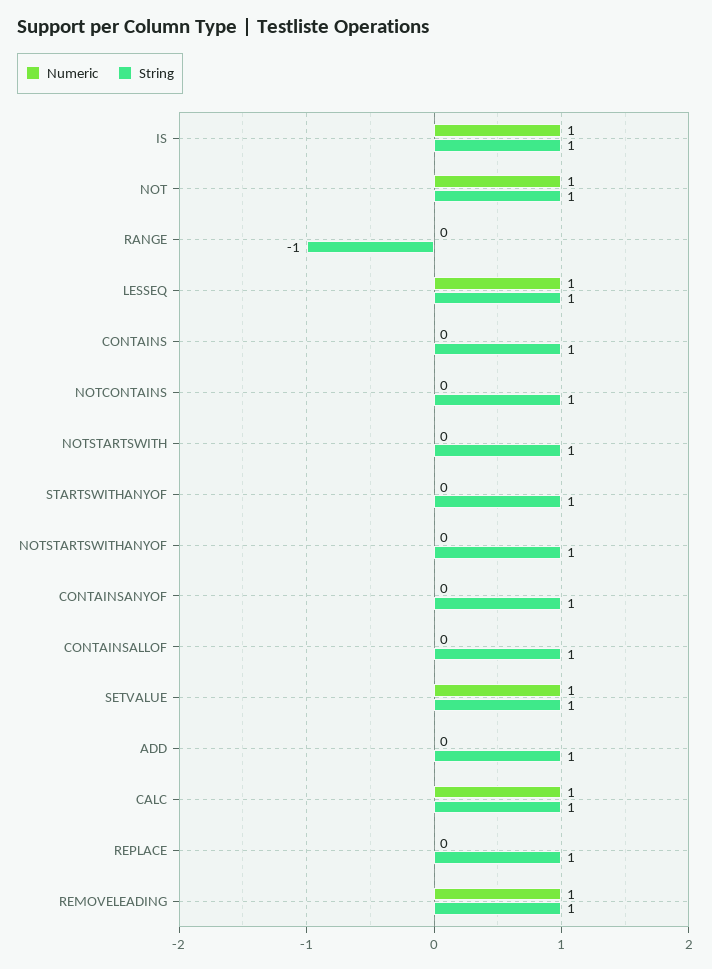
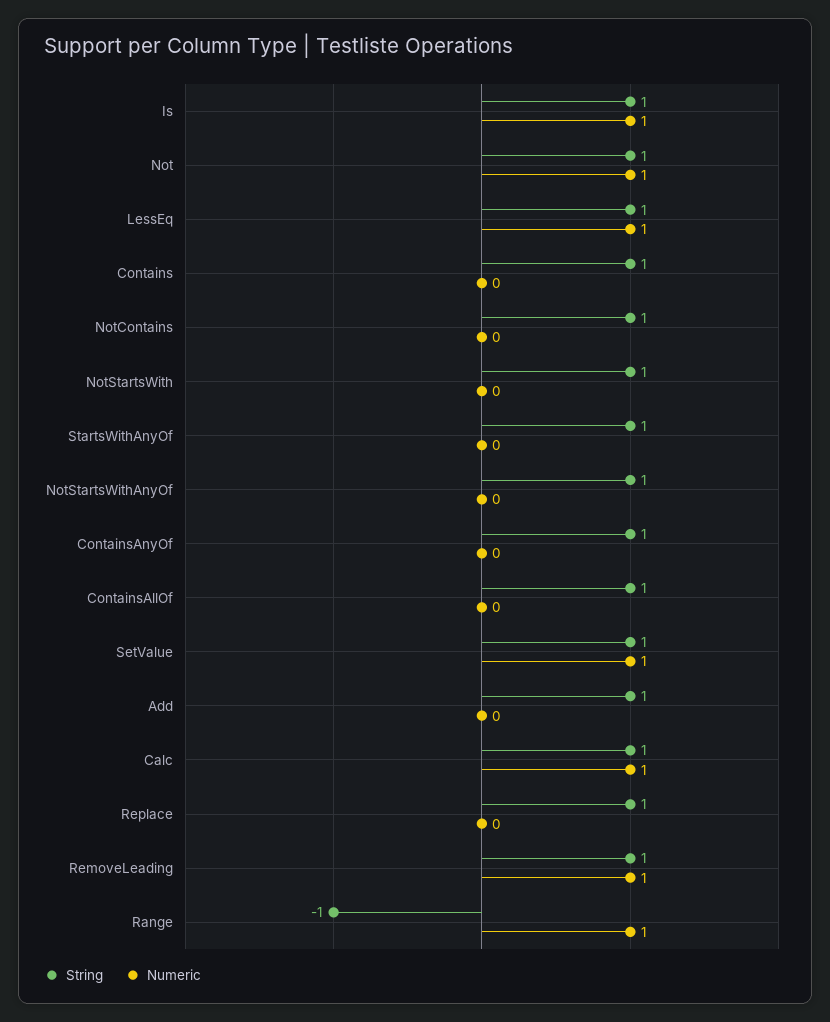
  {
    "Numeric": {
      "IS": 1,
      "NOT": 1,
-     "RANGE": 0,
+     "RANGE": 1,
      "LESSEQ": 1,
      "CONTAINS": 0,
      "NOTCONTAINS": 0,
      "NOTSTARTSWITH": 0,
      "STARTSWITHANYOF": 0,
      "NOTSTARTSWITHANYOF": 0,
      "CONTAINSANYOF": 0,
      "CONTAINSALLOF": 0,
      "SETVALUE": 1,
      "ADD": 0,
      "CALC": 1,
      "REPLACE": 0,
      "REMOVELEADING": 1
    },
    "String": {
      "IS": 1,
      "NOT": 1,
      "RANGE": -1,
      "LESSEQ": 1,
      "CONTAINS": 1,
      "NOTCONTAINS": 1,
      "NOTSTARTSWITH": 1,
      "STARTSWITHANYOF": 1,
      "NOTSTARTSWITHANYOF": 1,
      "CONTAINSANYOF": 1,
      "CONTAINSALLOF": 1,
      "SETVALUE": 1,
      "ADD": 1,
      "CALC": 1,
      "REPLACE": 1,
      "REMOVELEADING": 1
    }
  }

